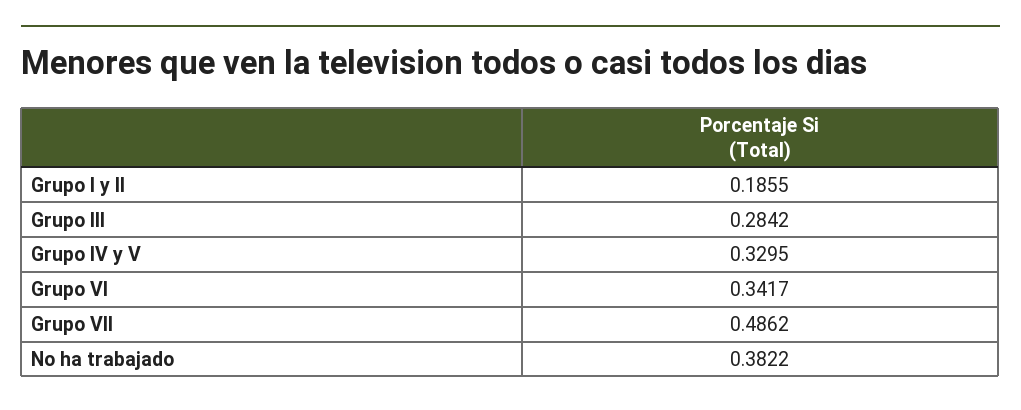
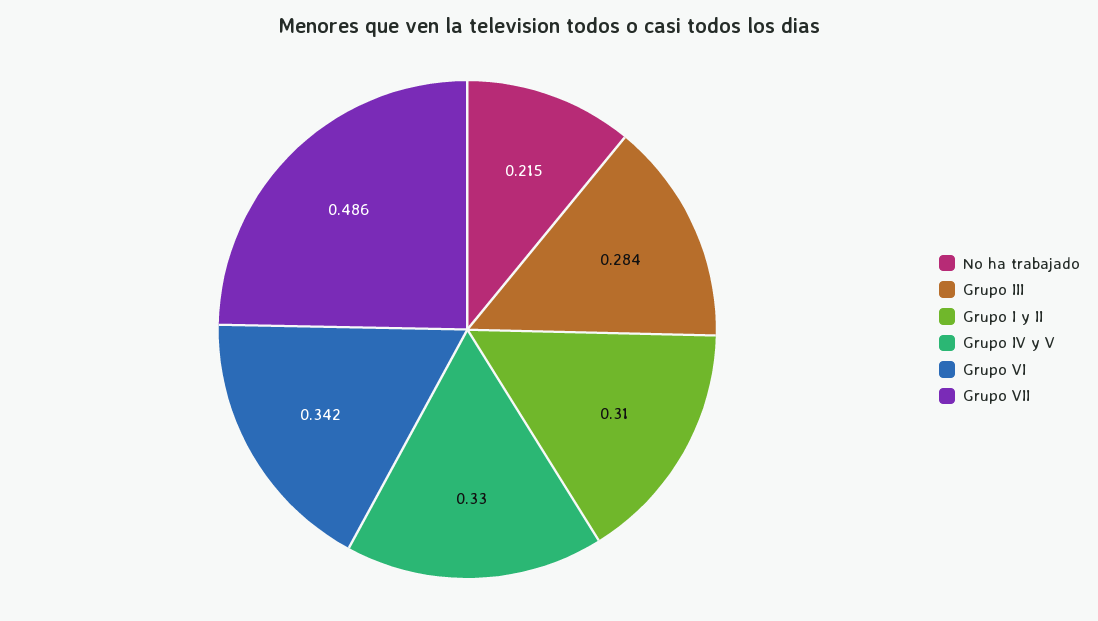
  {
-   "Grupo I y II": 0.1855,
+   "Grupo I y II": 0.31,
    "Grupo III": 0.2842,
    "Grupo IV y V": 0.3295,
    "Grupo VI": 0.3417,
    "Grupo VII": 0.4862,
-   "No ha trabajado": 0.3822
+   "No ha trabajado": 0.215
  }

